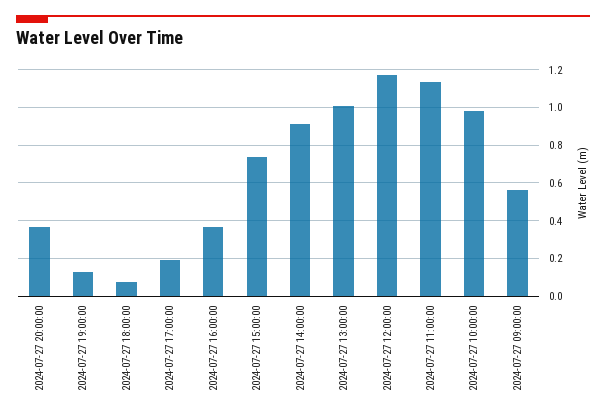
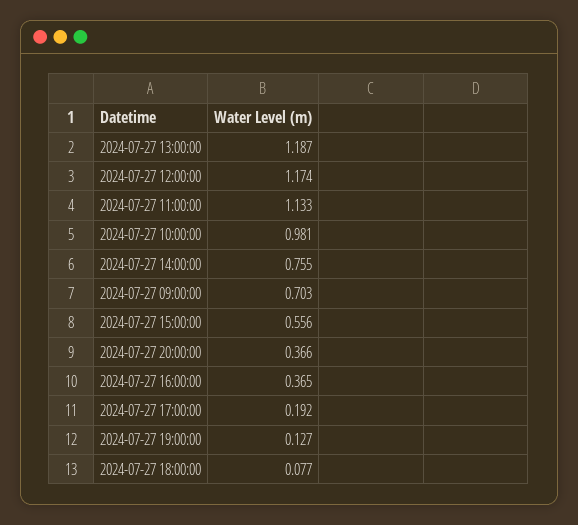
  {
    "2024-07-27 20:00:00": 0.366,
    "2024-07-27 19:00:00": 0.127,
    "2024-07-27 18:00:00": 0.077,
    "2024-07-27 17:00:00": 0.192,
    "2024-07-27 16:00:00": 0.365,
-   "2024-07-27 15:00:00": 0.75,
+   "2024-07-27 15:00:00": 0.556,
-   "2024-07-27 14:00:00": 0.9,
+   "2024-07-27 14:00:00": 0.755,
-   "2024-07-27 13:00:00": 1,
+   "2024-07-27 13:00:00": 1.187,
    "2024-07-27 12:00:00": 1.174,
    "2024-07-27 11:00:00": 1.133,
    "2024-07-27 10:00:00": 0.981,
-   "2024-07-27 09:00:00": 0.55
+   "2024-07-27 09:00:00": 0.703
  }

